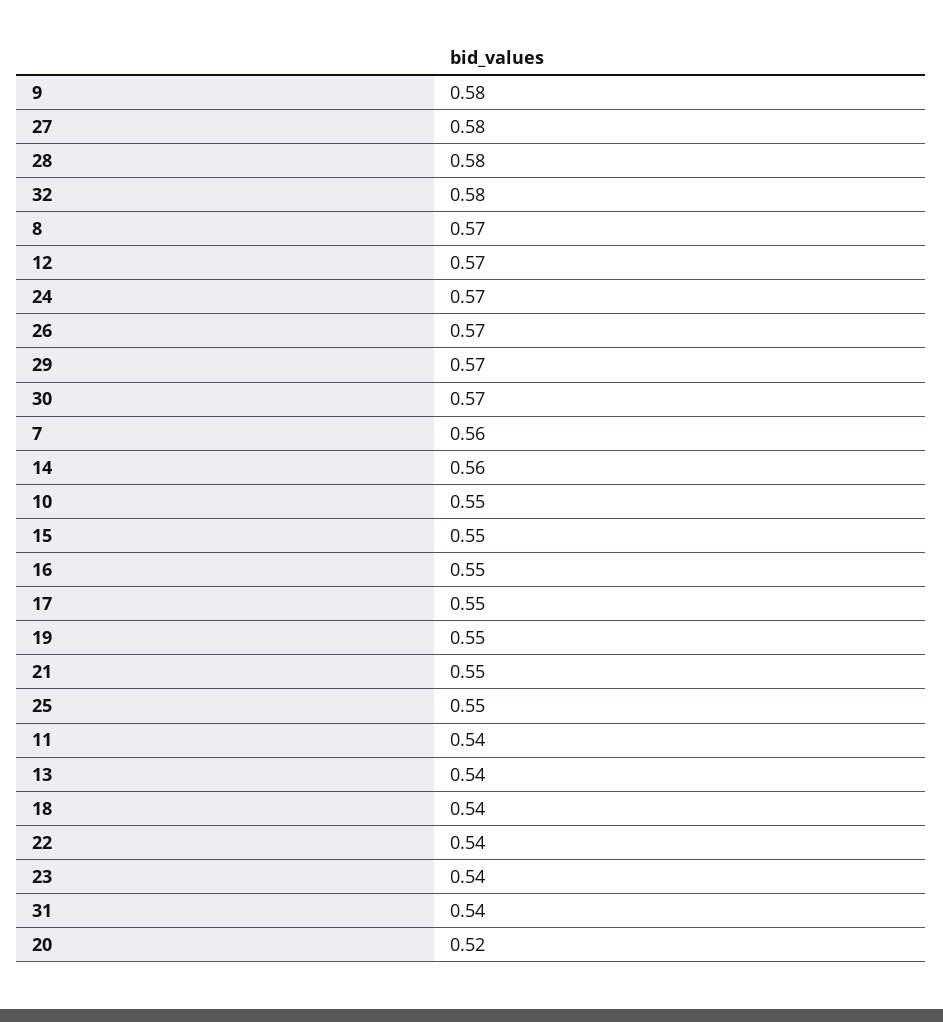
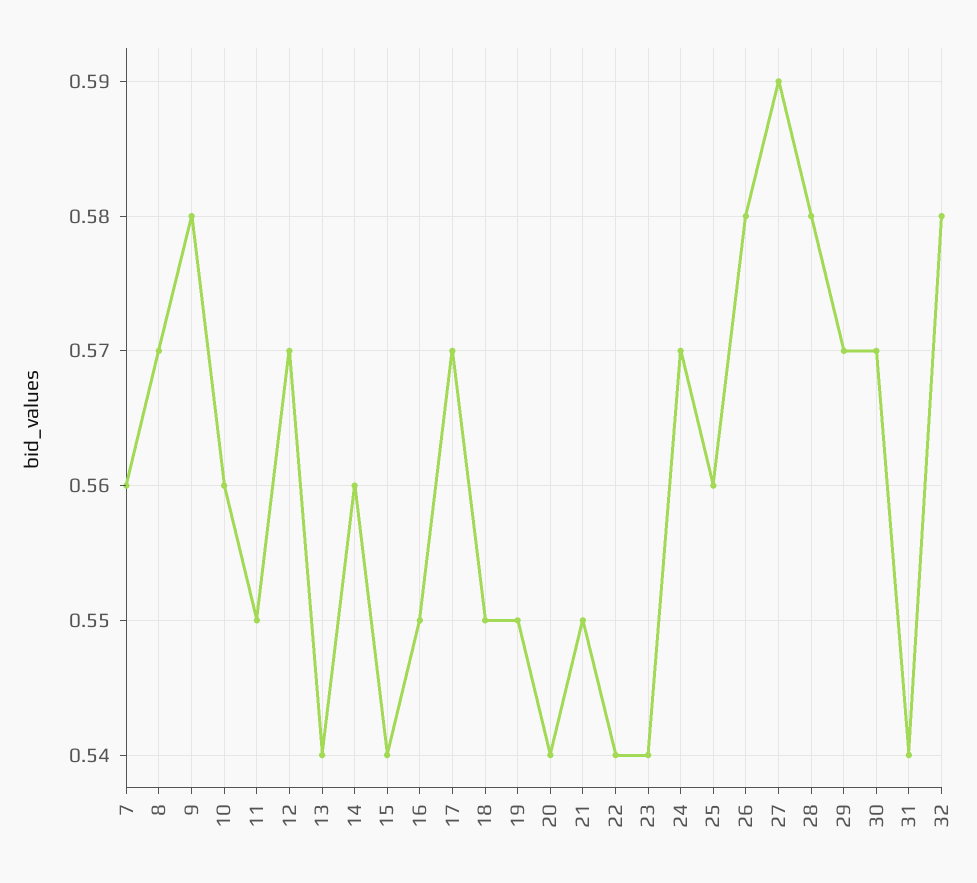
  {
    "9": 0.58,
-   "27": 0.58,
+   "27": 0.59,
    "28": 0.58,
    "32": 0.58,
    "8": 0.57,
    "12": 0.57,
    "24": 0.57,
-   "26": 0.57,
+   "26": 0.58,
    "29": 0.57,
    "30": 0.57,
    "7": 0.56,
    "14": 0.56,
-   "10": 0.55,
+   "10": 0.56,
-   "15": 0.55,
+   "15": 0.54,
    "16": 0.55,
-   "17": 0.55,
+   "17": 0.57,
    "19": 0.55,
    "21": 0.55,
-   "25": 0.55,
+   "25": 0.56,
-   "11": 0.54,
+   "11": 0.55,
    "13": 0.54,
-   "18": 0.54,
+   "18": 0.55,
    "22": 0.54,
    "23": 0.54,
    "31": 0.54,
-   "20": 0.52
+   "20": 0.54
  }

